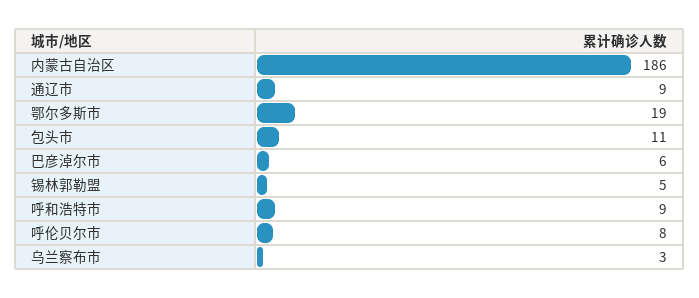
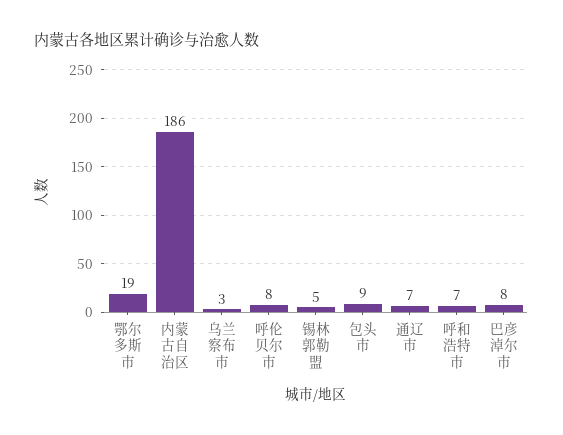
  {
    "内蒙古自治区": 186,
-   "通辽市": 9,
+   "通辽市": 7,
    "鄂尔多斯市": 19,
-   "包头市": 11,
+   "包头市": 9,
-   "巴彦淖尔市": 6,
+   "巴彦淖尔市": 8,
    "锡林郭勒盟": 5,
-   "呼和浩特市": 9,
+   "呼和浩特市": 7,
    "呼伦贝尔市": 8,
    "乌兰察布市": 3
  }

